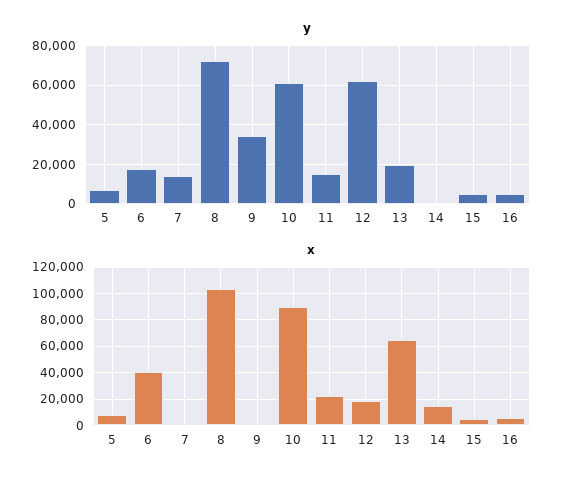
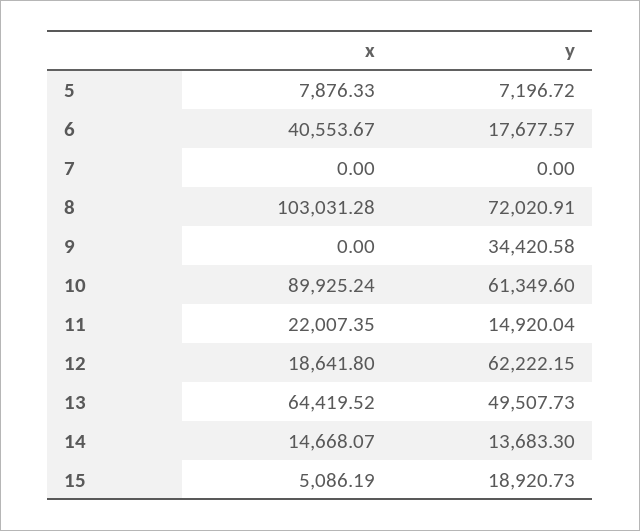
  {
    "y": {
      "5": 7196.72,
      "6": 17677.57,
-     "7": 15000,
+     "7": 0,
      "8": 72020.91,
      "9": 34420.58,
      "10": 61349.6,
      "11": 14920.04,
      "12": 62222.15,
-     "13": 20000,
+     "13": 49507.73,
-     "14": 0,
+     "14": 13683.3,
-     "15": 5000,
+     "15": 18920.73
-     "16": 5000
    },
    "x": {
      "5": 7876.33,
      "6": 40553.67,
      "7": 0,
      "8": 103031.28,
      "9": 0,
      "10": 89925.24,
      "11": 22007.35,
      "12": 18641.8,
      "13": 64419.52,
      "14": 14668.07,
-     "15": 5086.19,
+     "15": 5086.19
-     "16": 5000
    }
  }

